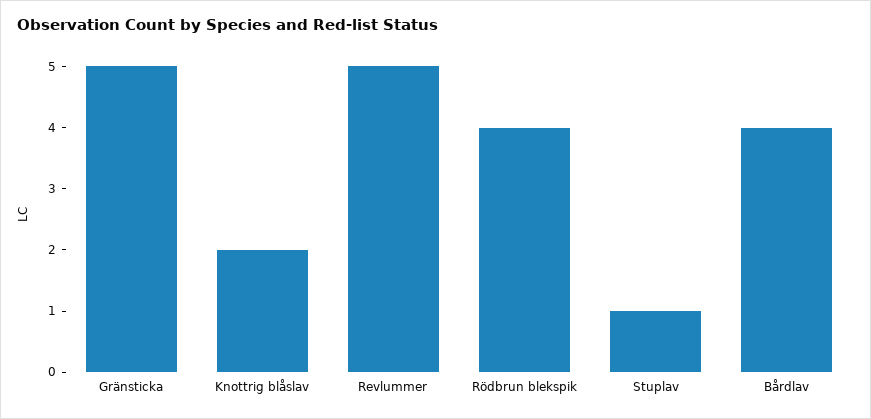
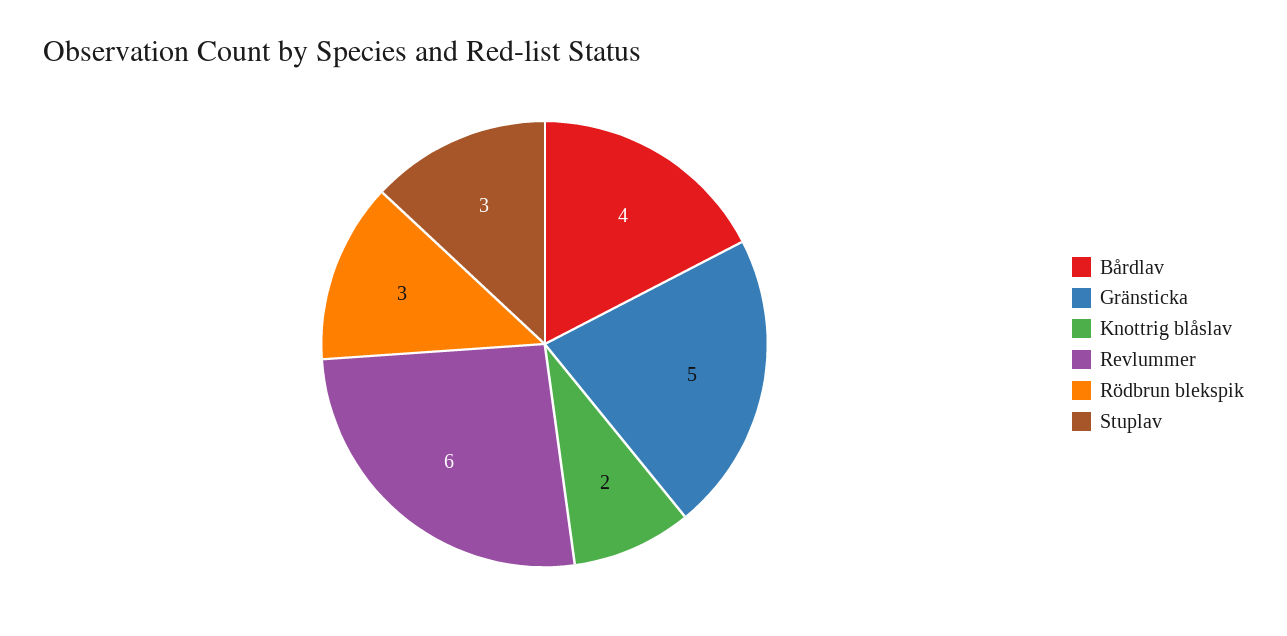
  {
    "Gränsticka": 5,
    "Knottrig blåslav": 2,
-   "Revlummer": 5,
+   "Revlummer": 6,
-   "Rödbrun blekspik": 4,
+   "Rödbrun blekspik": 3,
-   "Stuplav": 1,
+   "Stuplav": 3,
    "Bårdlav": 4
  }

